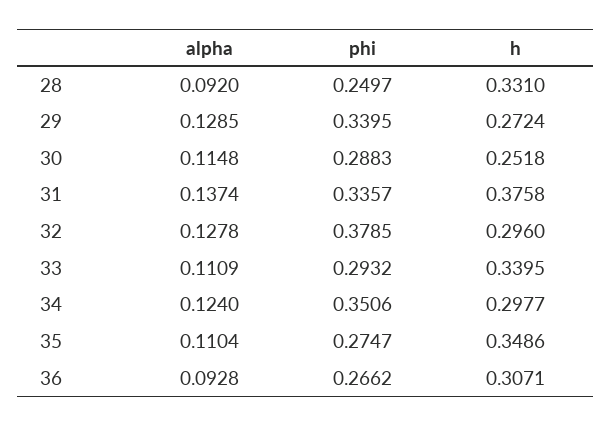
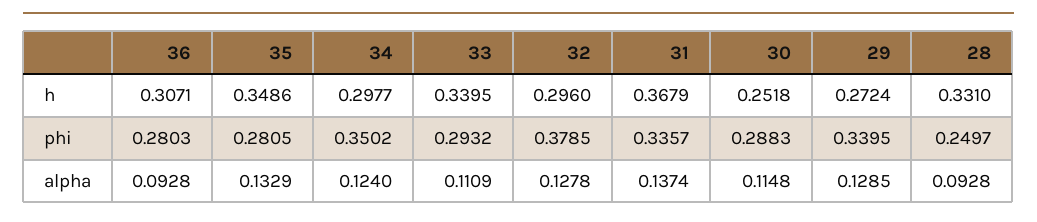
  {
    "alpha": {
-     "28": 0.092,
+     "28": 0.0928,
      "29": 0.1285,
      "30": 0.1148,
      "31": 0.1374,
      "32": 0.1278,
      "33": 0.1109,
      "34": 0.124,
-     "35": 0.1104,
+     "35": 0.1329,
      "36": 0.0928
    },
    "phi": {
      "28": 0.2497,
      "29": 0.3395,
      "30": 0.2883,
      "31": 0.3357,
      "32": 0.3785,
      "33": 0.2932,
-     "34": 0.3506,
+     "34": 0.3502,
-     "35": 0.2747,
+     "35": 0.2805,
-     "36": 0.2662
+     "36": 0.2803
    },
    "h": {
      "28": 0.331,
      "29": 0.2724,
      "30": 0.2518,
-     "31": 0.3758,
+     "31": 0.3679,
      "32": 0.296,
      "33": 0.3395,
      "34": 0.2977,
      "35": 0.3486,
      "36": 0.3071
    }
  }

